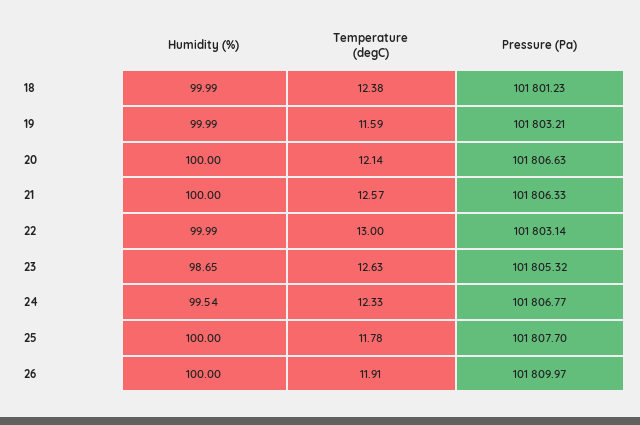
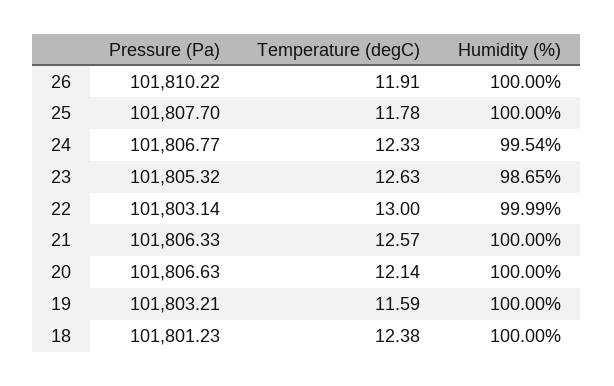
  {
    "Humidity (%)": {
-     "18": 99.99,
+     "18": 100,
-     "19": 99.99,
+     "19": 100,
      "20": 100,
      "21": 100,
      "22": 99.99,
      "23": 98.65,
      "24": 99.54,
      "25": 100,
      "26": 100
    },
    "Temperature (degC)": {
      "18": 12.38,
      "19": 11.59,
      "20": 12.14,
      "21": 12.57,
      "22": 13,
      "23": 12.63,
      "24": 12.33,
      "25": 11.78,
      "26": 11.91
    },
    "Pressure (Pa)": {
      "18": 101801.23,
      "19": 101803.21,
      "20": 101806.63,
      "21": 101806.33,
      "22": 101803.14,
      "23": 101805.32,
      "24": 101806.77,
      "25": 101807.7,
-     "26": 101809.97
+     "26": 101810.22
    }
  }

